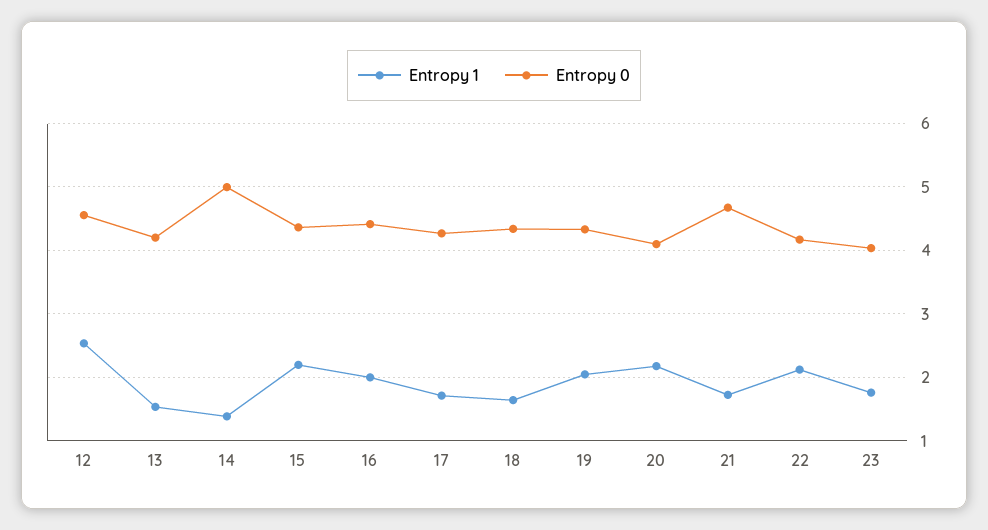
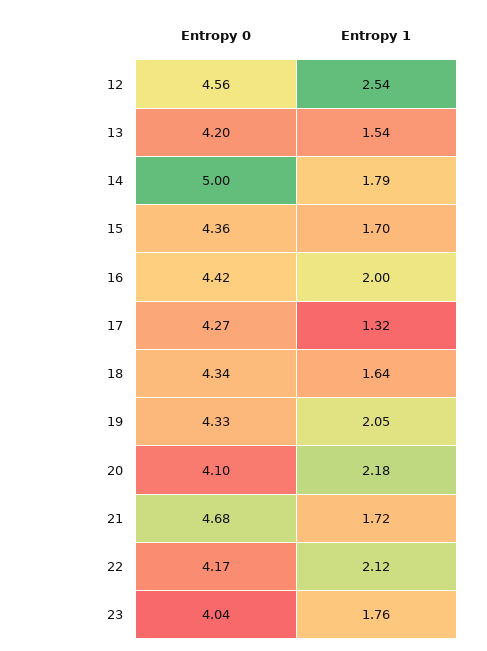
  {
    "Entropy 1": {
      "12": 2.54,
      "13": 1.54,
-     "14": 1.4,
+     "14": 1.79,
-     "15": 2.2,
+     "15": 1.7,
      "16": 2,
-     "17": 1.7,
+     "17": 1.32,
      "18": 1.64,
      "19": 2.05,
      "20": 2.18,
      "21": 1.72,
      "22": 2.12,
      "23": 1.76
    },
    "Entropy 0": {
      "12": 4.56,
      "13": 4.2,
      "14": 5,
      "15": 4.36,
      "16": 4.42,
      "17": 4.27,
      "18": 4.34,
      "19": 4.33,
      "20": 4.1,
      "21": 4.68,
      "22": 4.17,
      "23": 4.04
    }
  }

